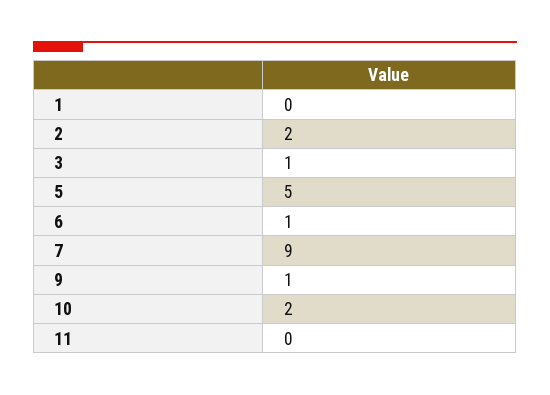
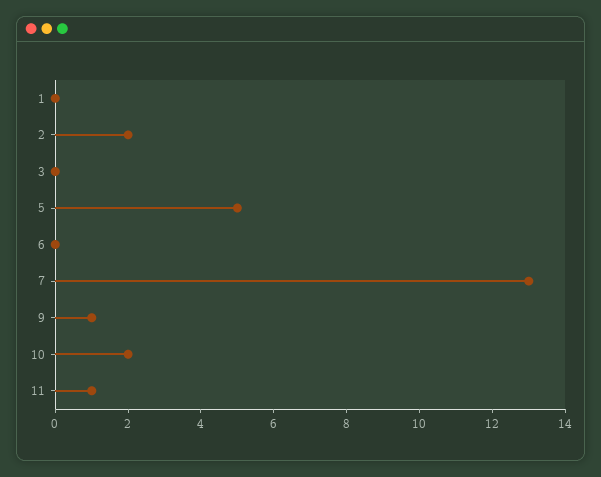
  {
    "1": 0,
    "2": 2,
-   "3": 1,
+   "3": 0,
    "5": 5,
-   "6": 1,
+   "6": 0,
-   "7": 9,
+   "7": 13,
    "9": 1,
    "10": 2,
-   "11": 0
+   "11": 1
  }

